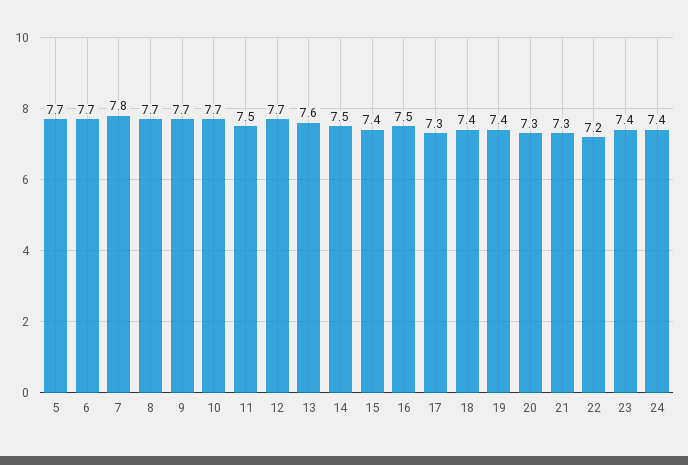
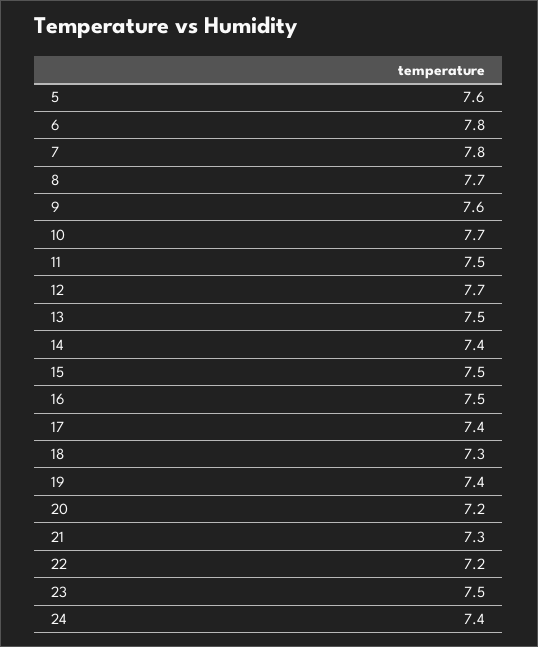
  {
-   "5": 7.7,
+   "5": 7.6,
-   "6": 7.7,
+   "6": 7.8,
    "7": 7.8,
    "8": 7.7,
-   "9": 7.7,
+   "9": 7.6,
    "10": 7.7,
    "11": 7.5,
    "12": 7.7,
-   "13": 7.6,
+   "13": 7.5,
-   "14": 7.5,
+   "14": 7.4,
-   "15": 7.4,
+   "15": 7.5,
    "16": 7.5,
-   "17": 7.3,
+   "17": 7.4,
-   "18": 7.4,
+   "18": 7.3,
    "19": 7.4,
-   "20": 7.3,
+   "20": 7.2,
    "21": 7.3,
    "22": 7.2,
-   "23": 7.4,
+   "23": 7.5,
    "24": 7.4
  }

